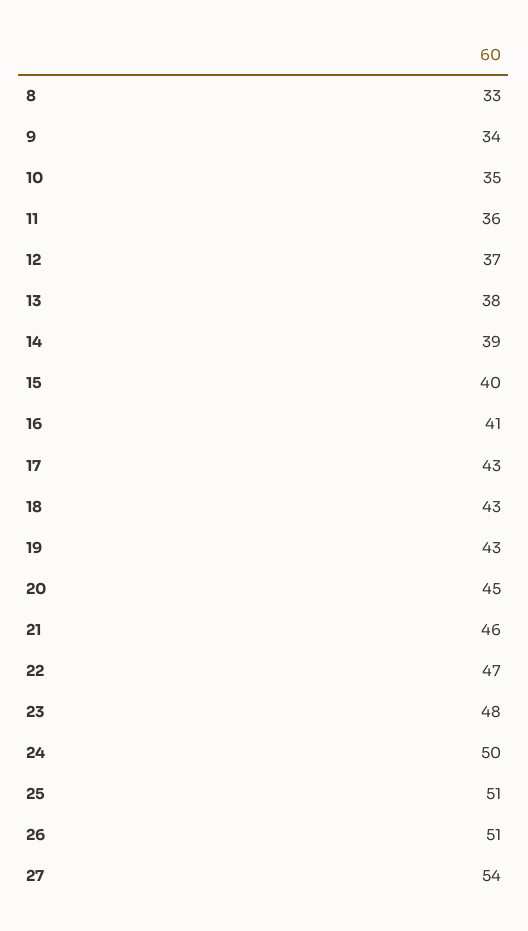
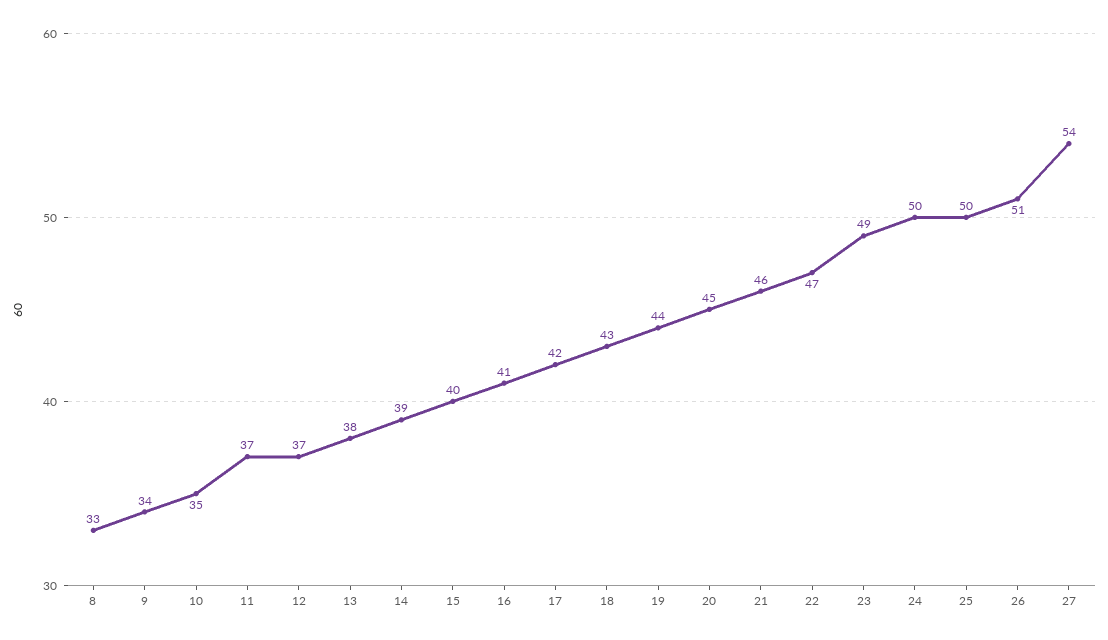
  {
    "8": 33,
    "9": 34,
    "10": 35,
-   "11": 36,
+   "11": 37,
    "12": 37,
    "13": 38,
    "14": 39,
    "15": 40,
    "16": 41,
-   "17": 43,
+   "17": 42,
    "18": 43,
-   "19": 43,
+   "19": 44,
    "20": 45,
    "21": 46,
    "22": 47,
-   "23": 48,
+   "23": 49,
    "24": 50,
-   "25": 51,
+   "25": 50,
    "26": 51,
    "27": 54
  }

